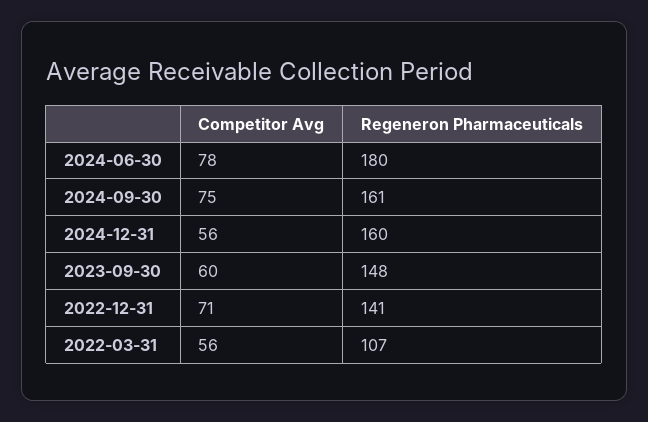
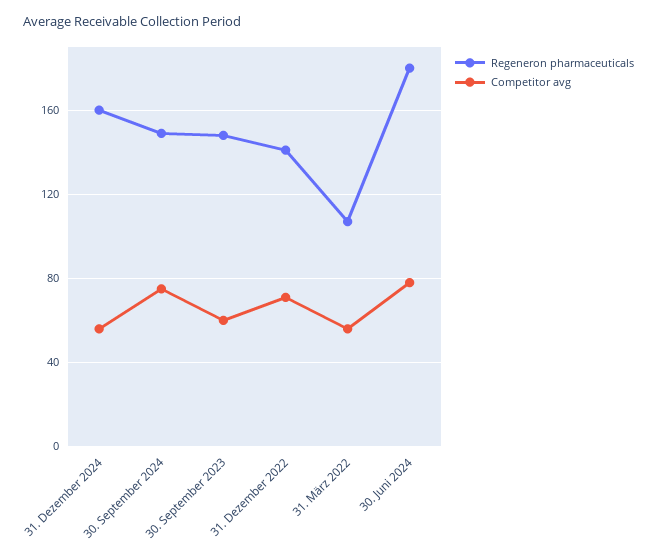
  {
    "Competitor Avg": {
      "2024-06-30": 78,
      "2024-09-30": 75,
      "2024-12-31": 56,
      "2023-09-30": 60,
      "2022-12-31": 71,
      "2022-03-31": 56
    },
    "Regeneron Pharmaceuticals": {
      "2024-06-30": 180,
-     "2024-09-30": 161,
+     "2024-09-30": 150,
      "2024-12-31": 160,
      "2023-09-30": 148,
      "2022-12-31": 141,
      "2022-03-31": 107
    }
  }

